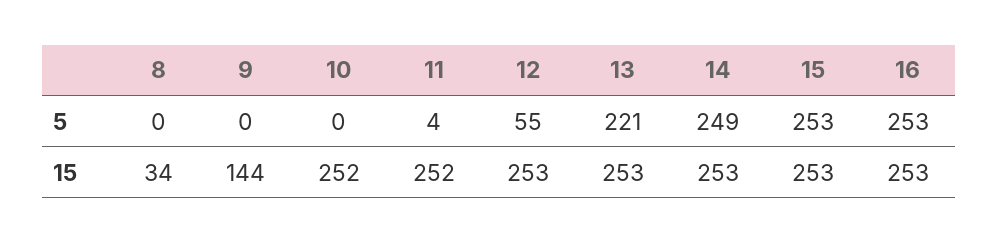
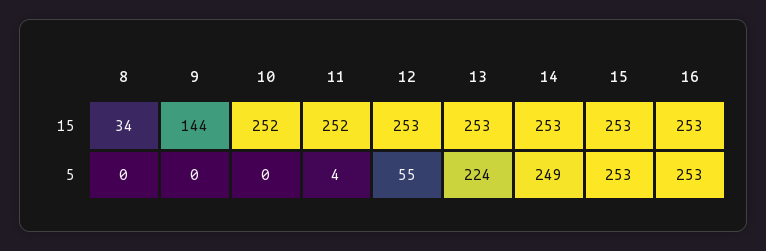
  {
    "8": {
      "5": 0,
      "15": 34
    },
    "9": {
      "5": 0,
      "15": 144
    },
    "10": {
      "5": 0,
      "15": 252
    },
    "11": {
      "5": 4,
      "15": 252
    },
    "12": {
      "5": 55,
      "15": 253
    },
    "13": {
-     "5": 221,
+     "5": 224,
      "15": 253
    },
    "14": {
      "5": 249,
      "15": 253
    },
    "15": {
      "5": 253,
      "15": 253
    },
    "16": {
      "5": 253,
      "15": 253
    }
  }

